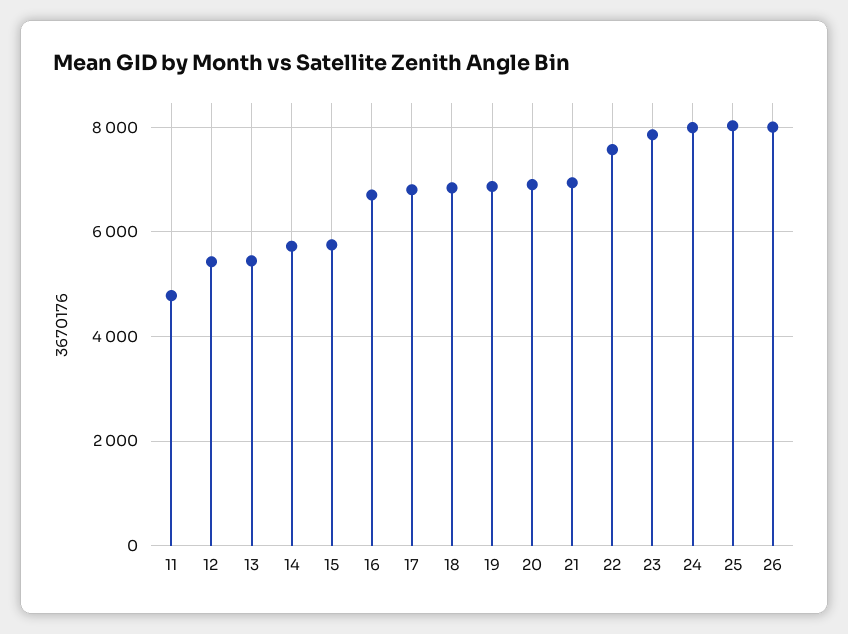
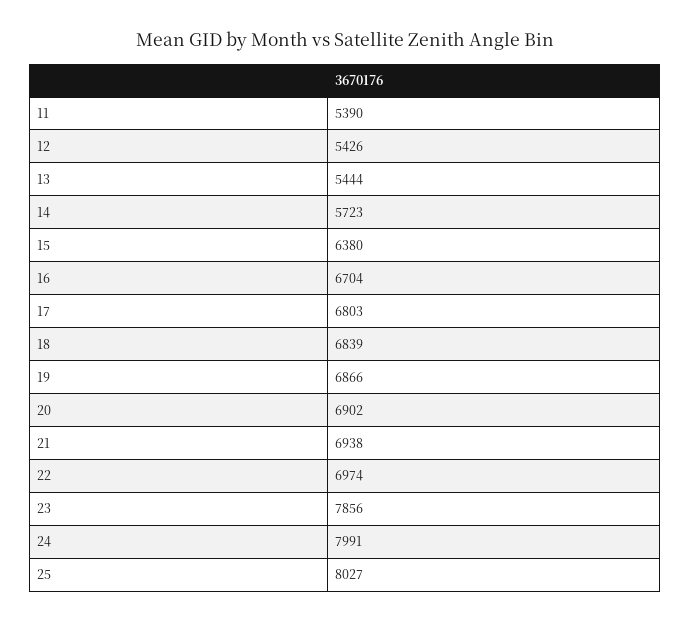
  {
-   "11": 4800,
+   "11": 5390,
    "12": 5426,
    "13": 5444,
    "14": 5723,
-   "15": 5800,
+   "15": 6380,
    "16": 6704,
    "17": 6803,
    "18": 6839,
    "19": 6866,
    "20": 6902,
    "21": 6938,
-   "22": 7600,
+   "22": 6974,
    "23": 7856,
    "24": 7991,
-   "25": 8027,
+   "25": 8027
-   "26": 8000
  }

